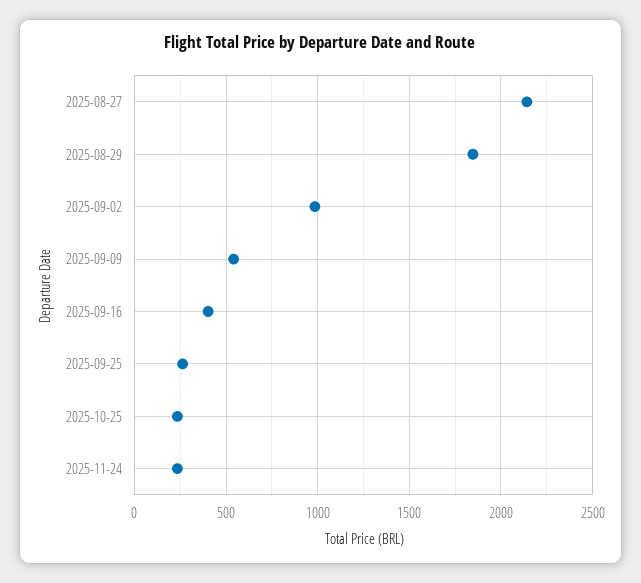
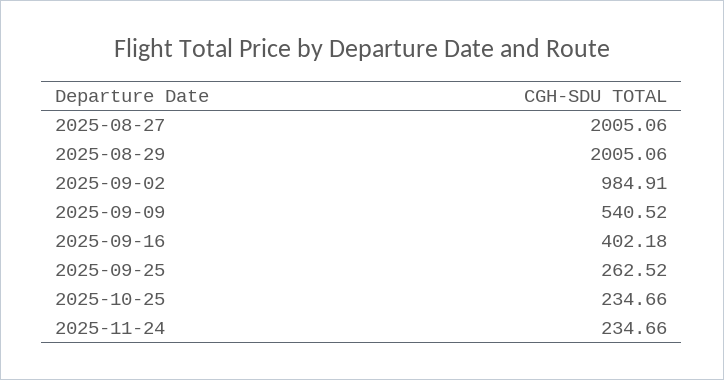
  {
-   "2025-08-27": 2150,
+   "2025-08-27": 2005.06,
-   "2025-08-29": 1850,
+   "2025-08-29": 2005.06,
    "2025-09-02": 984.91,
    "2025-09-09": 540.52,
    "2025-09-16": 402.18,
    "2025-09-25": 262.52,
    "2025-10-25": 234.66,
    "2025-11-24": 234.66
  }

